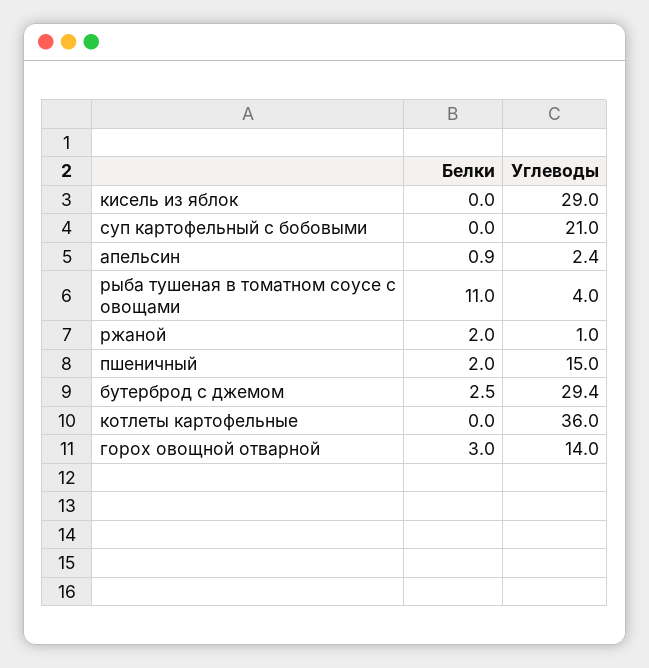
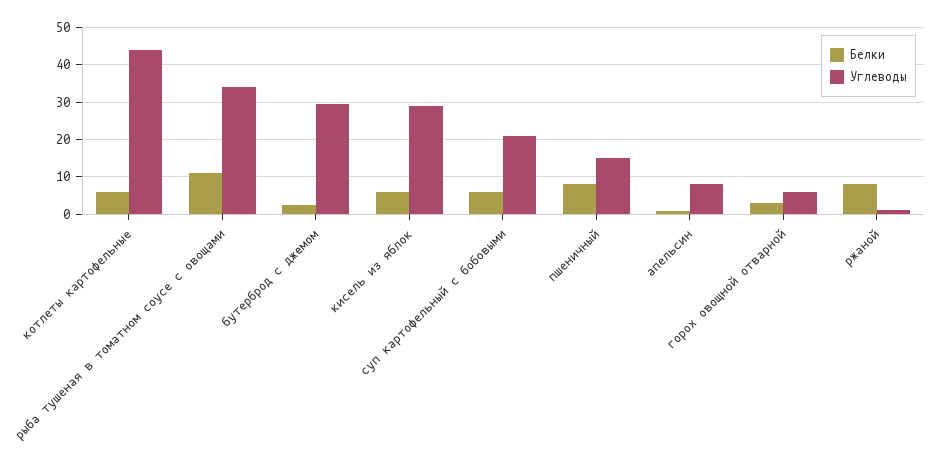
  {
    "Белки": {
-     "кисель из яблок": 0,
+     "кисель из яблок": 6,
-     "суп картофельный с бобовыми": 0,
+     "суп картофельный с бобовыми": 6,
      "апельсин": 0.9,
      "рыба тушеная в томатном соусе с овощами": 11,
-     "ржаной": 2,
+     "ржаной": 8,
-     "пшеничный": 2,
+     "пшеничный": 8,
      "бутерброд с джемом": 2.5,
-     "котлеты картофельные": 0,
+     "котлеты картофельные": 6,
      "горох овощной отварной": 3
    },
    "Углеводы": {
      "кисель из яблок": 29,
      "суп картофельный с бобовыми": 21,
-     "апельсин": 2.4,
+     "апельсин": 8,
-     "рыба тушеная в томатном соусе с овощами": 4,
+     "рыба тушеная в томатном соусе с овощами": 34,
      "ржаной": 1,
      "пшеничный": 15,
      "бутерброд с джемом": 29.4,
-     "котлеты картофельные": 36,
+     "котлеты картофельные": 44,
-     "горох овощной отварной": 14
+     "горох овощной отварной": 6
    }
  }

